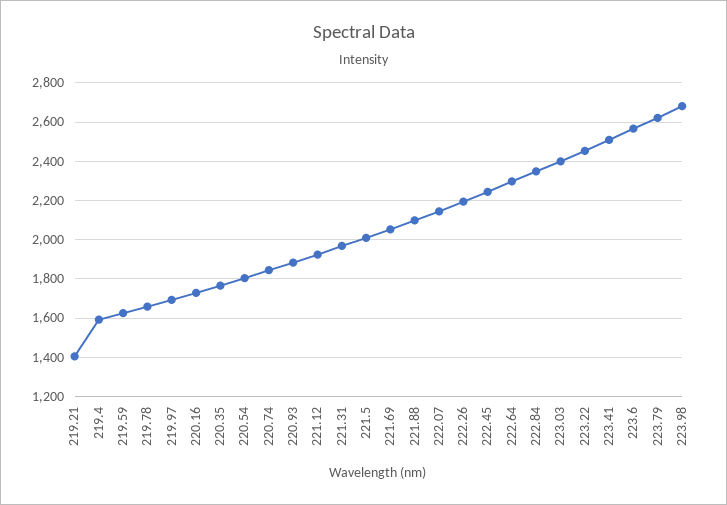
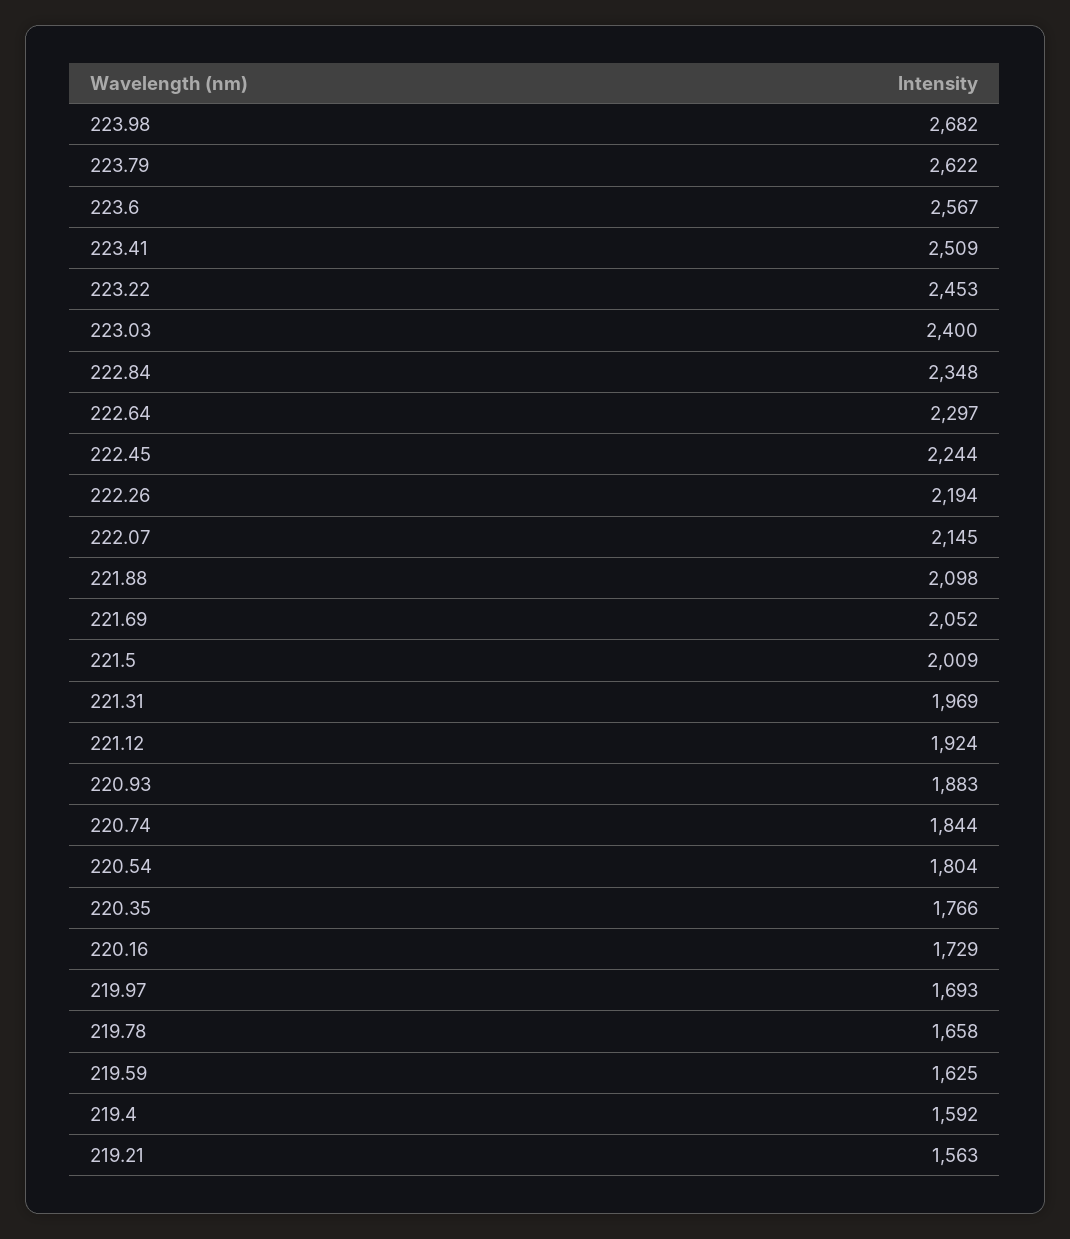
  {
-   "219.21": 1400,
+   "219.21": 1563,
    "219.4": 1592,
    "219.59": 1625,
    "219.78": 1658,
    "219.97": 1693,
    "220.16": 1729,
    "220.35": 1766,
    "220.54": 1804,
    "220.74": 1844,
    "220.93": 1883,
    "221.12": 1924,
    "221.31": 1969,
    "221.5": 2009,
    "221.69": 2052,
    "221.88": 2098,
    "222.07": 2145,
    "222.26": 2194,
    "222.45": 2244,
    "222.64": 2297,
    "222.84": 2348,
    "223.03": 2400,
    "223.22": 2453,
    "223.41": 2509,
    "223.6": 2567,
    "223.79": 2622,
    "223.98": 2682
  }

